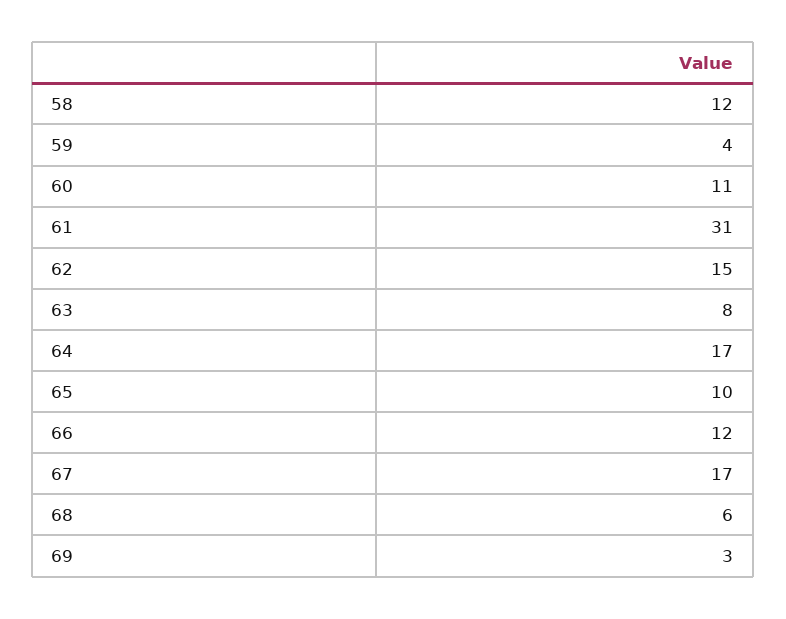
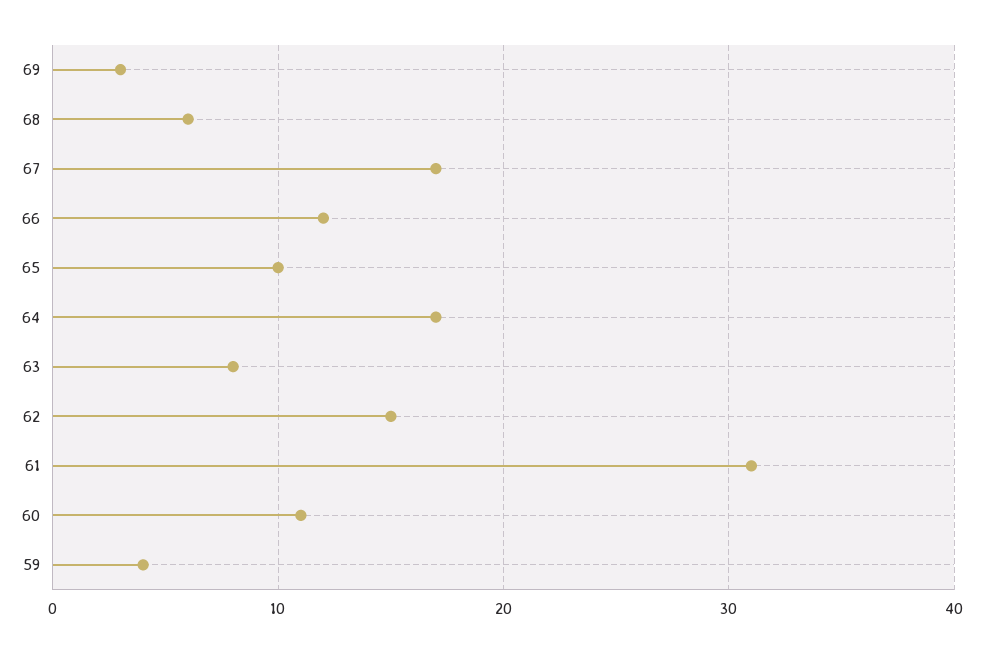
  {
-   "58": 12,
    "59": 4,
    "60": 11,
    "61": 31,
    "62": 15,
    "63": 8,
    "64": 17,
    "65": 10,
    "66": 12,
    "67": 17,
    "68": 6,
    "69": 3
  }

